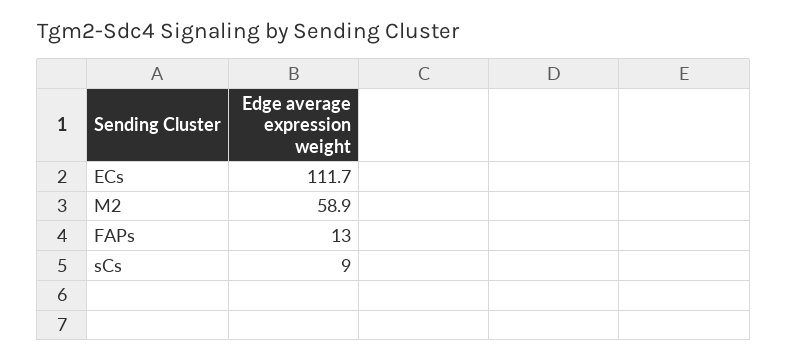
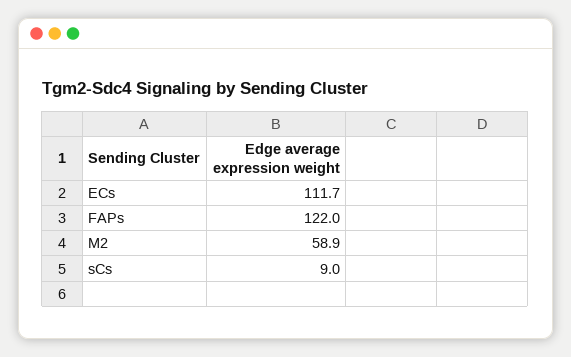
  {
    "ECs": 111.7,
    "M2": 58.9,
-   "FAPs": 13,
+   "FAPs": 122,
    "sCs": 9
  }

